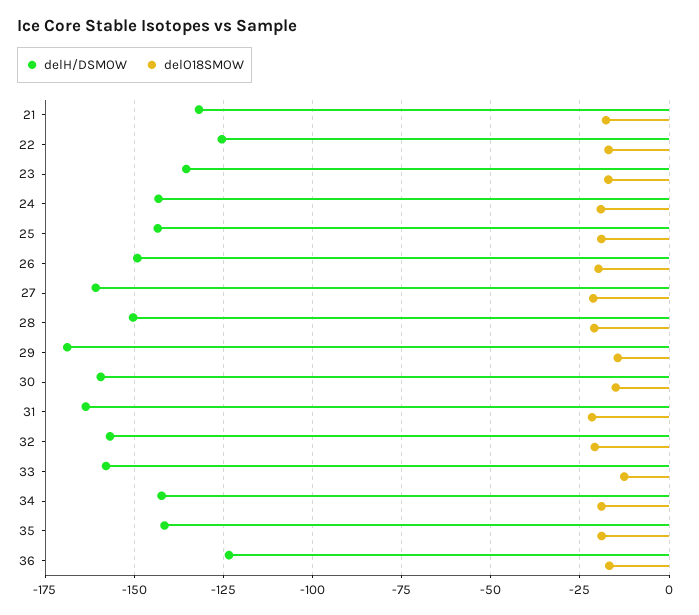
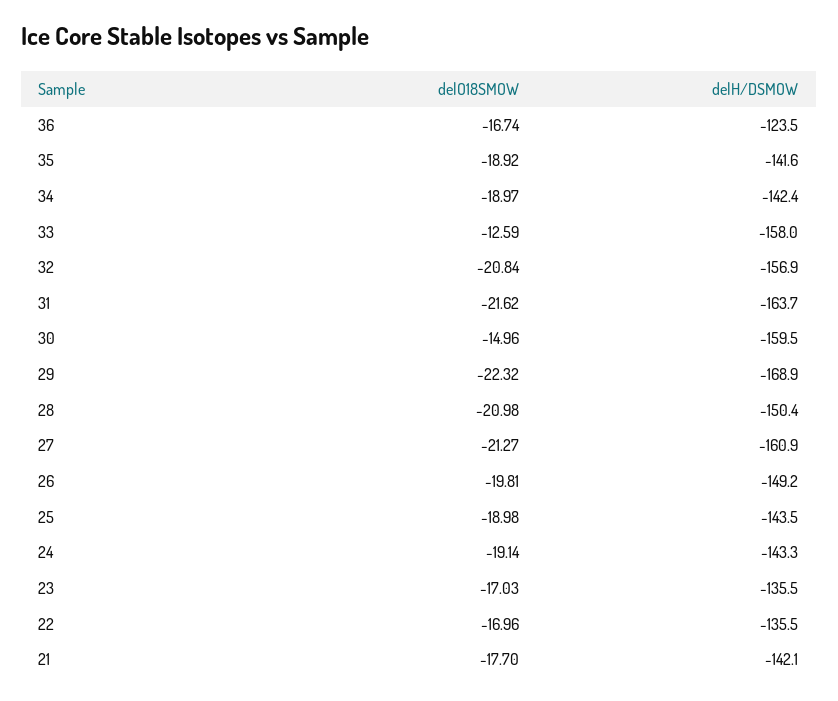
  {
    "delH/DSMOW": {
-     "21": -132.5,
+     "21": -142.1,
-     "22": -125,
+     "22": -135.5,
      "23": -135.5,
      "24": -143.3,
      "25": -143.5,
      "26": -149.2,
      "27": -160.9,
      "28": -150.4,
      "29": -168.9,
      "30": -159.5,
      "31": -163.7,
      "32": -156.9,
      "33": -158,
      "34": -142.4,
      "35": -141.6,
      "36": -123.5
    },
    "delO18SMOW": {
      "21": -17.7,
      "22": -16.96,
      "23": -17.03,
      "24": -19.14,
      "25": -18.98,
      "26": -19.81,
      "27": -21.27,
      "28": -20.98,
-     "29": -15,
+     "29": -22.32,
      "30": -14.96,
      "31": -21.62,
      "32": -20.84,
      "33": -12.59,
      "34": -18.97,
      "35": -18.92,
      "36": -16.74
    }
  }

